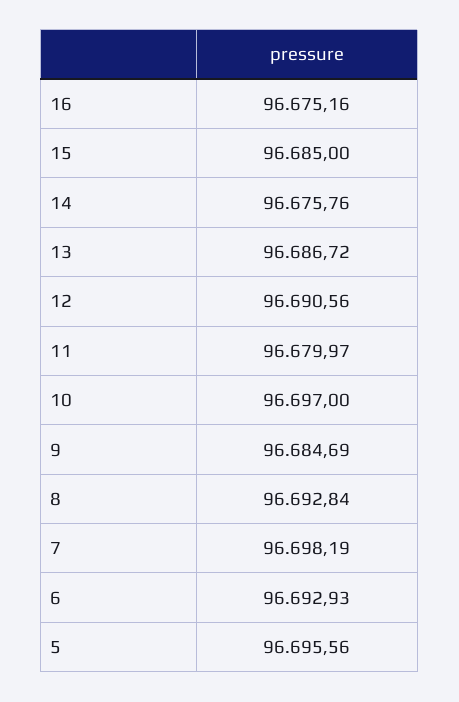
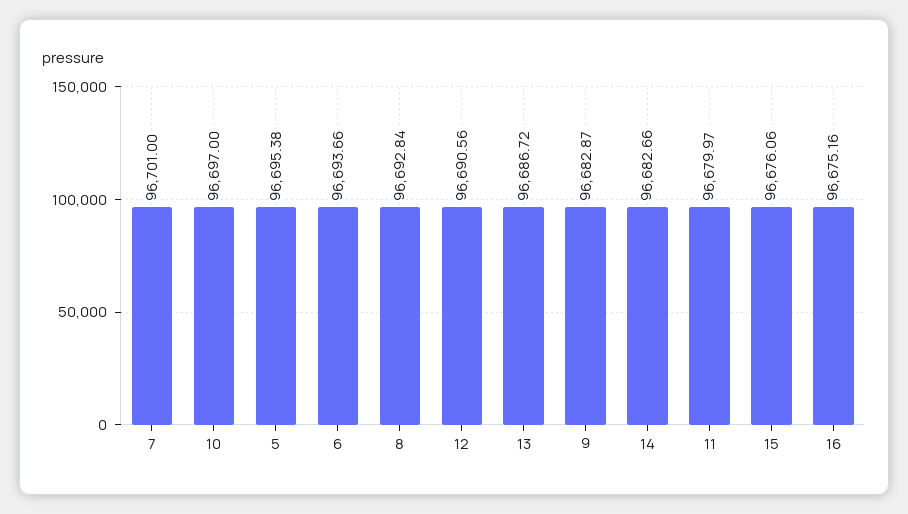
  {
    "16": 96675.16,
-   "15": 96685,
+   "15": 96676.06,
-   "14": 96675.76,
+   "14": 96682.66,
    "13": 96686.72,
    "12": 96690.56,
    "11": 96679.97,
    "10": 96697,
-   "9": 96684.69,
+   "9": 96682.87,
    "8": 96692.84,
-   "7": 96698.19,
+   "7": 96701,
-   "6": 96692.93,
+   "6": 96693.66,
-   "5": 96695.56
+   "5": 96695.38
  }

